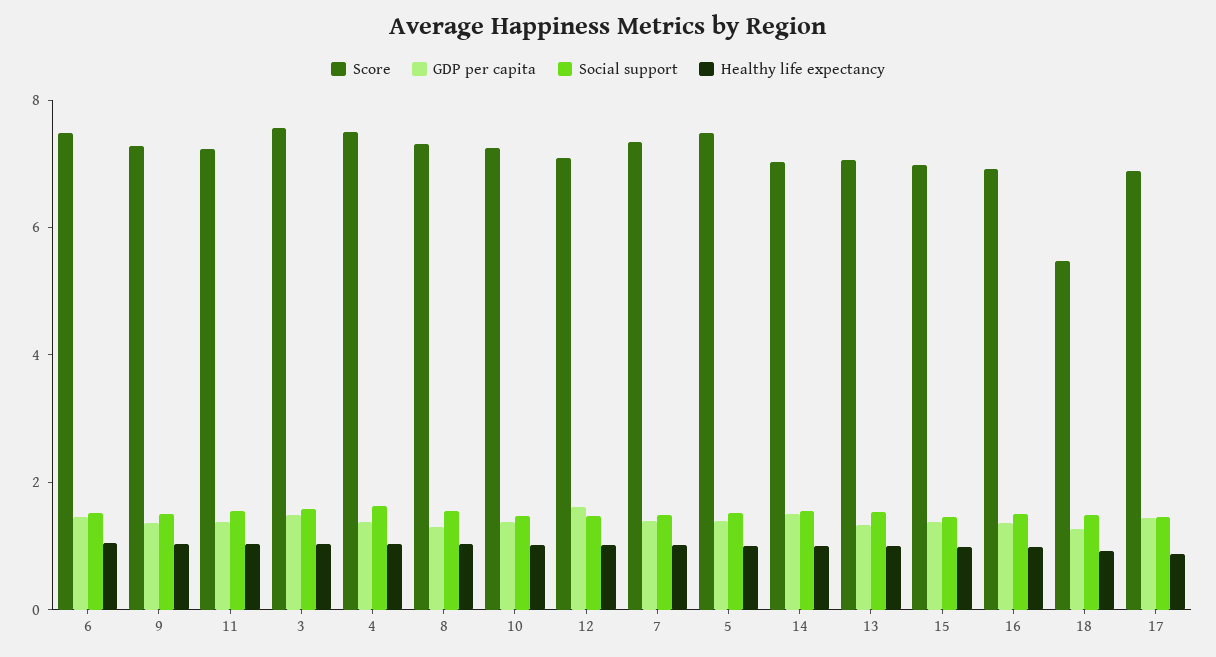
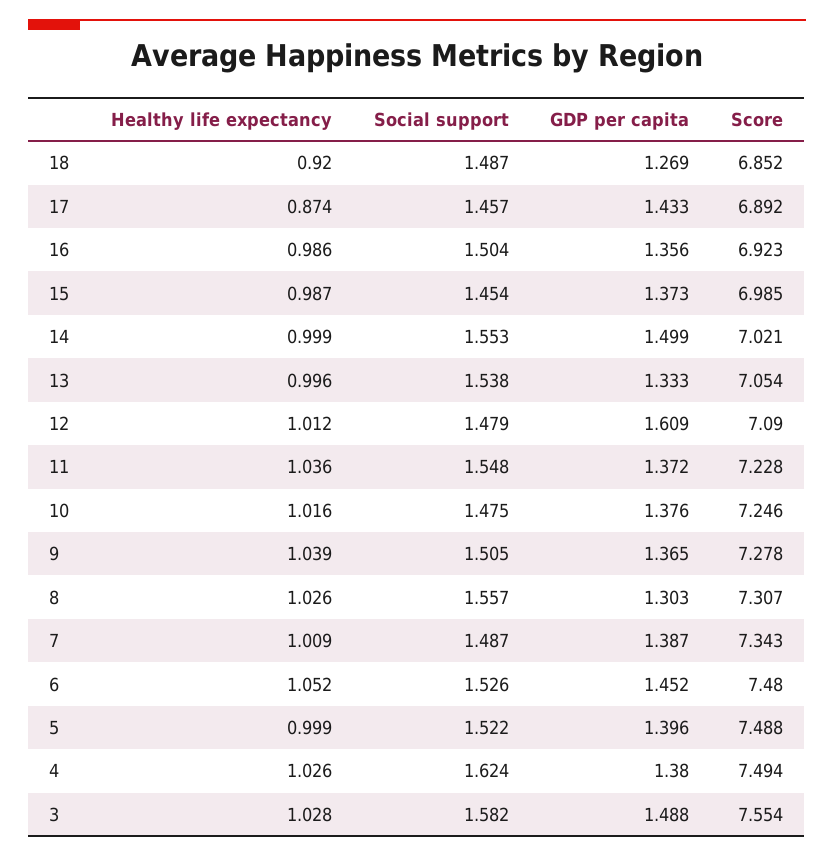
  {
    "Score": {
      "6": 7.48,
      "9": 7.278,
      "11": 7.228,
      "3": 7.554,
      "4": 7.494,
      "8": 7.307,
      "10": 7.246,
      "12": 7.09,
      "7": 7.343,
      "5": 7.488,
      "14": 7.021,
      "13": 7.054,
      "15": 6.985,
      "16": 6.923,
-     "18": 5.5,
+     "18": 6.852,
      "17": 6.892
    },
    "GDP per capita": {
      "6": 1.452,
      "9": 1.365,
      "11": 1.372,
      "3": 1.488,
      "4": 1.38,
      "8": 1.303,
      "10": 1.376,
      "12": 1.609,
      "7": 1.387,
      "5": 1.396,
      "14": 1.499,
      "13": 1.333,
      "15": 1.373,
      "16": 1.356,
      "18": 1.269,
      "17": 1.433
    },
    "Social support": {
      "6": 1.526,
      "9": 1.505,
      "11": 1.548,
      "3": 1.582,
      "4": 1.624,
      "8": 1.557,
      "10": 1.475,
      "12": 1.479,
      "7": 1.487,
      "5": 1.522,
      "14": 1.553,
      "13": 1.538,
      "15": 1.454,
      "16": 1.504,
      "18": 1.487,
      "17": 1.457
    },
    "Healthy life expectancy": {
      "6": 1.052,
      "9": 1.039,
      "11": 1.036,
      "3": 1.028,
      "4": 1.026,
      "8": 1.026,
      "10": 1.016,
      "12": 1.012,
      "7": 1.009,
      "5": 0.999,
      "14": 0.999,
      "13": 0.996,
      "15": 0.987,
      "16": 0.986,
      "18": 0.92,
      "17": 0.874
    }
  }

